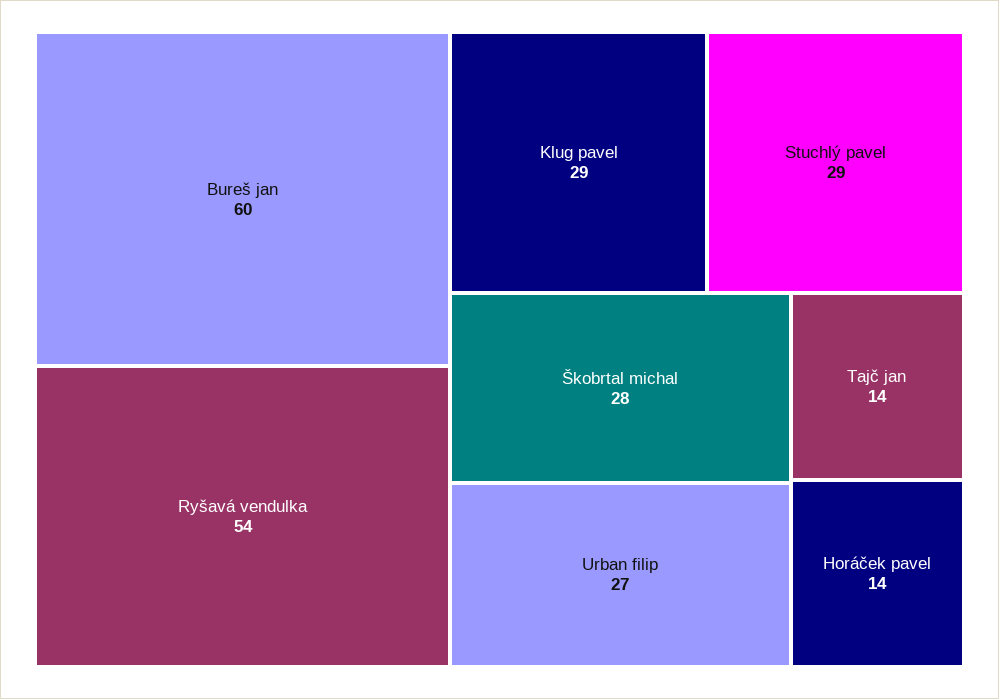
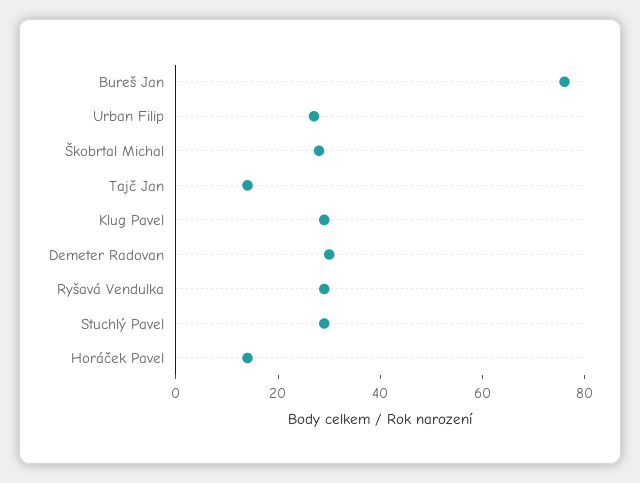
  {
-   "Bureš jan": 60,
+   "Bureš jan": 75,
-   "Ryšavá vendulka": 54,
+   "Ryšavá vendulka": 30,
    "Klug pavel": 29,
    "Stuchlý pavel": 29,
    "Škobrtal michal": 28,
    "Urban filip": 27,
    "Tajč jan": 14,
-   "Horáček pavel": 14
+   "Horáček pavel": 14,
+   "Demeter Radovan": 30
  }

